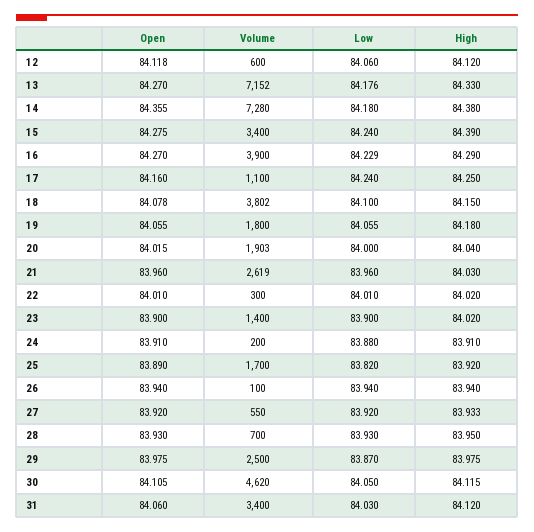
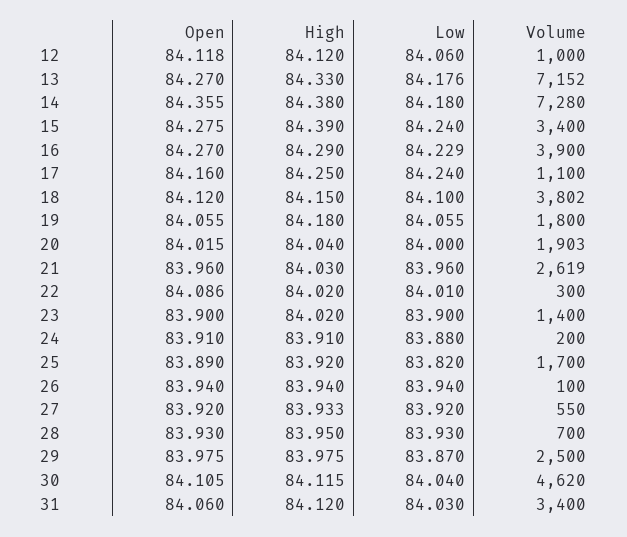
  {
    "Open": {
      "12": 84.118,
      "13": 84.27,
      "14": 84.355,
      "15": 84.275,
      "16": 84.27,
      "17": 84.16,
-     "18": 84.078,
+     "18": 84.12,
      "19": 84.055,
      "20": 84.015,
      "21": 83.96,
-     "22": 84.01,
+     "22": 84.086,
      "23": 83.9,
      "24": 83.91,
      "25": 83.89,
      "26": 83.94,
      "27": 83.92,
      "28": 83.93,
      "29": 83.975,
      "30": 84.105,
      "31": 84.06
    },
    "Volume": {
-     "12": 600,
+     "12": 1000,
      "13": 7152,
      "14": 7280,
      "15": 3400,
      "16": 3900,
      "17": 1100,
      "18": 3802,
      "19": 1800,
      "20": 1903,
      "21": 2619,
      "22": 300,
      "23": 1400,
      "24": 200,
      "25": 1700,
      "26": 100,
      "27": 550,
      "28": 700,
      "29": 2500,
      "30": 4620,
      "31": 3400
    },
    "Low": {
      "12": 84.06,
      "13": 84.176,
      "14": 84.18,
      "15": 84.24,
      "16": 84.229,
      "17": 84.24,
      "18": 84.1,
      "19": 84.055,
      "20": 84,
      "21": 83.96,
      "22": 84.01,
      "23": 83.9,
      "24": 83.88,
      "25": 83.82,
      "26": 83.94,
      "27": 83.92,
      "28": 83.93,
      "29": 83.87,
-     "30": 84.05,
+     "30": 84.04,
      "31": 84.03
    },
    "High": {
      "12": 84.12,
      "13": 84.33,
      "14": 84.38,
      "15": 84.39,
      "16": 84.29,
      "17": 84.25,
      "18": 84.15,
      "19": 84.18,
      "20": 84.04,
      "21": 84.03,
      "22": 84.02,
      "23": 84.02,
      "24": 83.91,
      "25": 83.92,
      "26": 83.94,
      "27": 83.933,
      "28": 83.95,
      "29": 83.975,
      "30": 84.115,
      "31": 84.12
    }
  }

